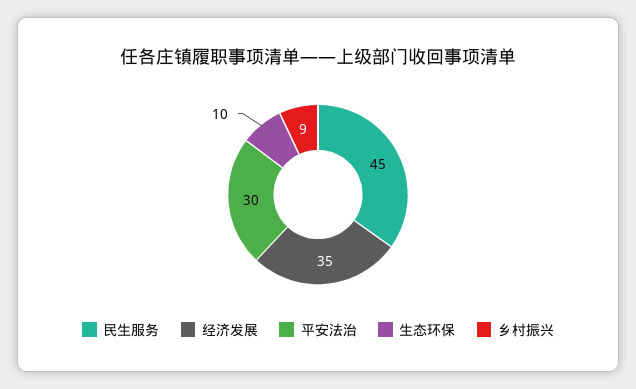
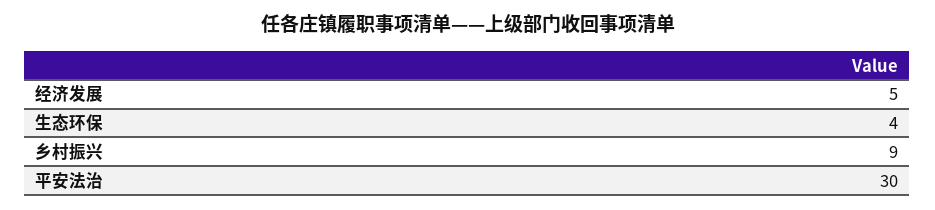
  {
-   "民生服务": 45,
-   "经济发展": 35,
+   "经济发展": 5,
    "平安法治": 30,
-   "生态环保": 10,
+   "生态环保": 4,
    "乡村振兴": 9
  }

